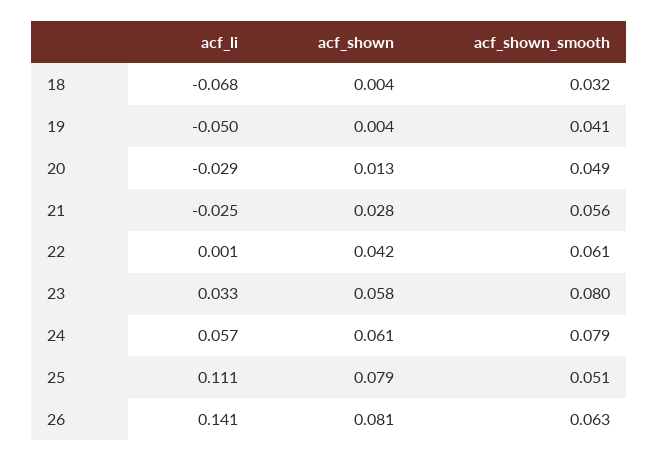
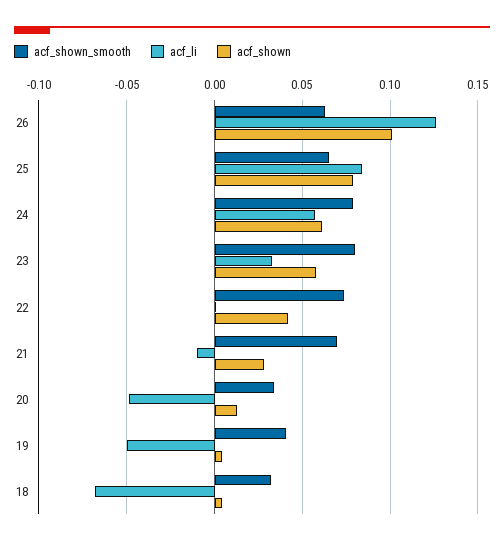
  {
    "acf_li": {
      "18": -0.068,
      "19": -0.05,
-     "20": -0.029,
+     "20": -0.05,
-     "21": -0.025,
+     "21": -0.01,
      "22": 0.001,
      "23": 0.033,
      "24": 0.057,
-     "25": 0.111,
+     "25": 0.085,
-     "26": 0.141
+     "26": 0.125
    },
    "acf_shown": {
      "18": 0.004,
      "19": 0.004,
      "20": 0.013,
      "21": 0.028,
      "22": 0.042,
      "23": 0.058,
      "24": 0.061,
      "25": 0.079,
-     "26": 0.081
+     "26": 0.1
    },
    "acf_shown_smooth": {
      "18": 0.032,
      "19": 0.041,
-     "20": 0.049,
+     "20": 0.035,
-     "21": 0.056,
+     "21": 0.07,
-     "22": 0.061,
+     "22": 0.075,
      "23": 0.08,
      "24": 0.079,
-     "25": 0.051,
+     "25": 0.065,
      "26": 0.063
    }
  }

